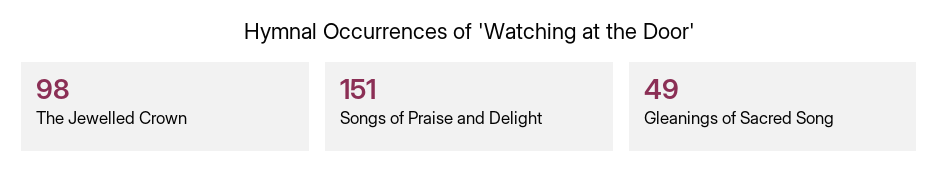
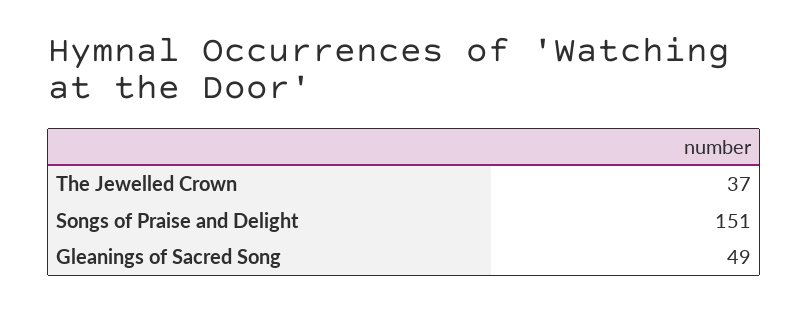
  {
-   "The Jewelled Crown": 98,
+   "The Jewelled Crown": 37,
    "Songs of Praise and Delight": 151,
    "Gleanings of Sacred Song": 49
  }

